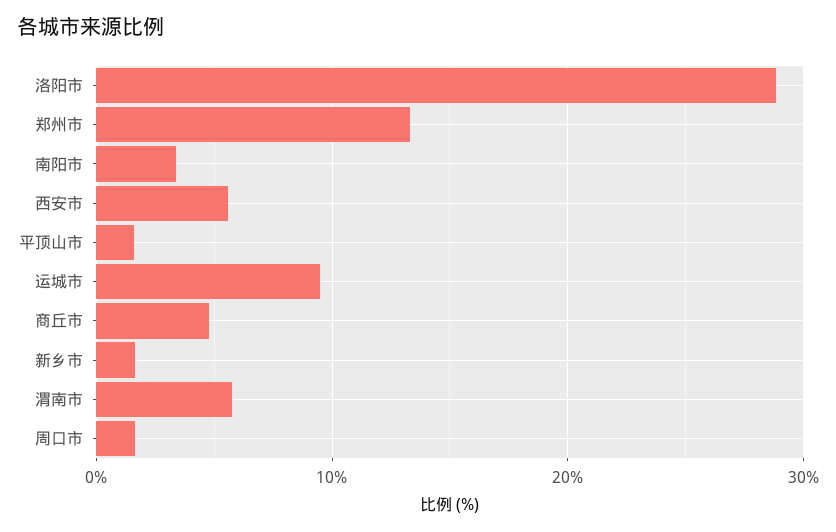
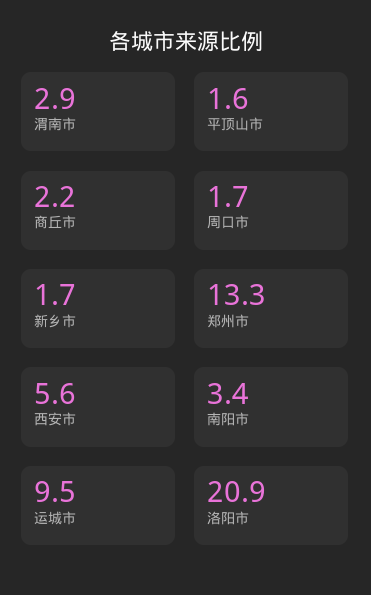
  {
-   "洛阳市": 29,
+   "洛阳市": 20.9,
    "郑州市": 13.3,
    "南阳市": 3.4,
    "西安市": 5.6,
    "平顶山市": 1.6,
    "运城市": 9.5,
-   "商丘市": 5,
+   "商丘市": 2.2,
    "新乡市": 1.7,
-   "渭南市": 6,
+   "渭南市": 2.9,
    "周口市": 1.7
  }

